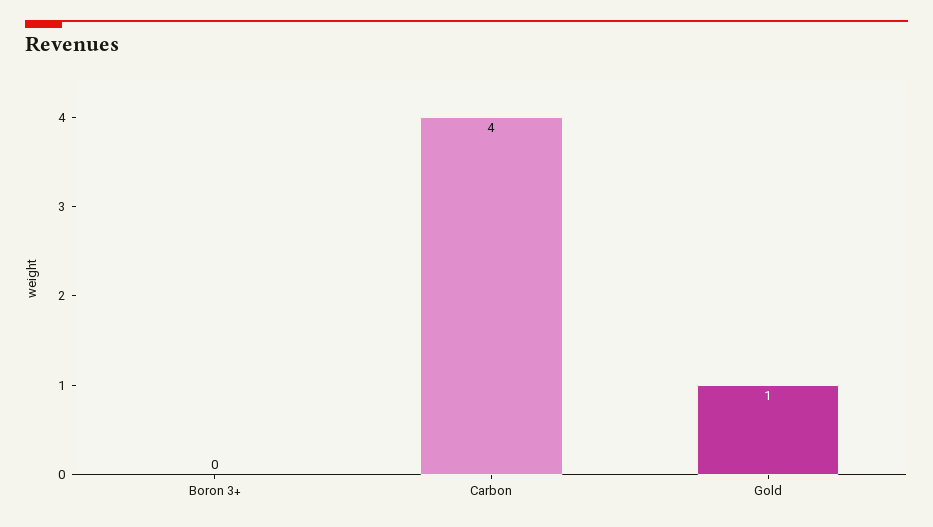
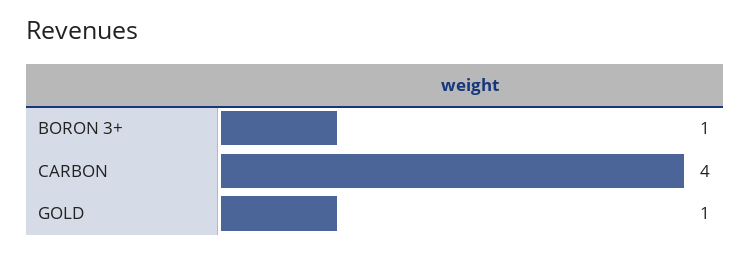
  {
-   "Boron 3+": 0,
+   "Boron 3+": 1,
    "Carbon": 4,
    "Gold": 1
  }

